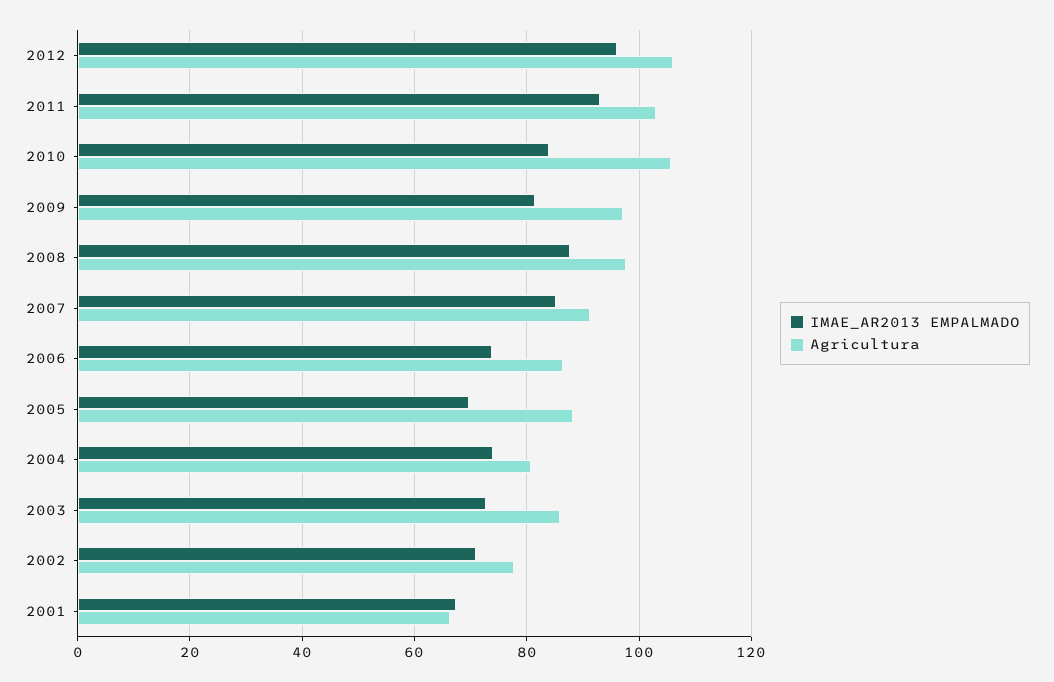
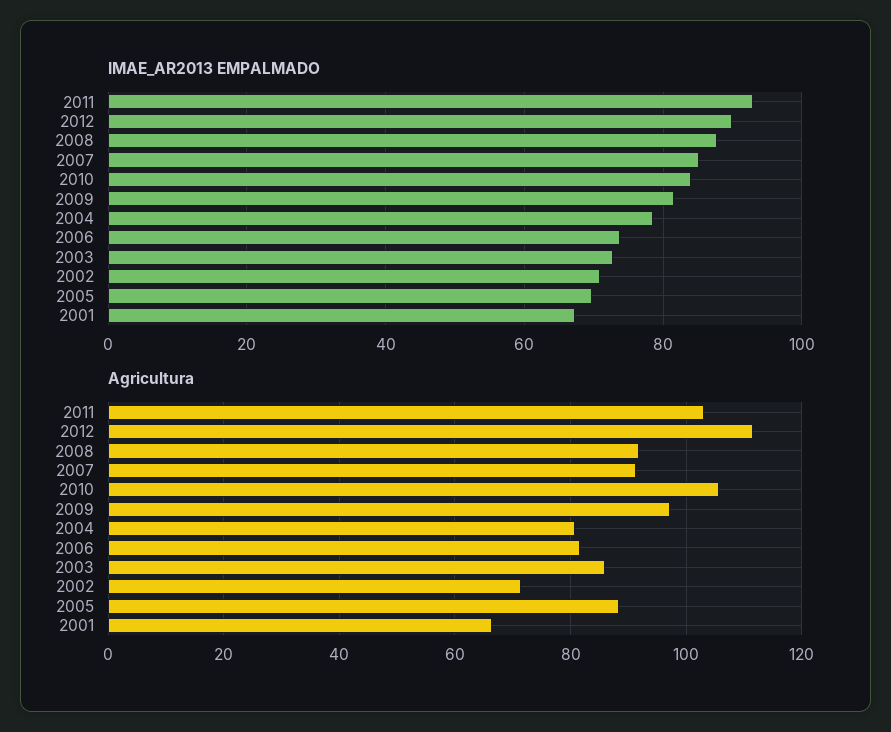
  {
    "IMAE_AR2013 EMPALMADO": {
-     "2012": 96,
+     "2012": 90,
      "2011": 94,
      "2010": 84,
      "2009": 82,
      "2008": 88,
      "2007": 86,
      "2006": 74,
      "2005": 70,
-     "2004": 74,
+     "2004": 78,
      "2003": 72,
      "2002": 70,
      "2001": 68
    },
    "Agricultura": {
-     "2012": 106,
+     "2012": 112,
      "2011": 104,
      "2010": 106,
      "2009": 98,
-     "2008": 98,
+     "2008": 92,
      "2007": 92,
-     "2006": 86,
+     "2006": 82,
      "2005": 88,
      "2004": 80,
      "2003": 86,
-     "2002": 78,
+     "2002": 72,
      "2001": 66
    }
  }

